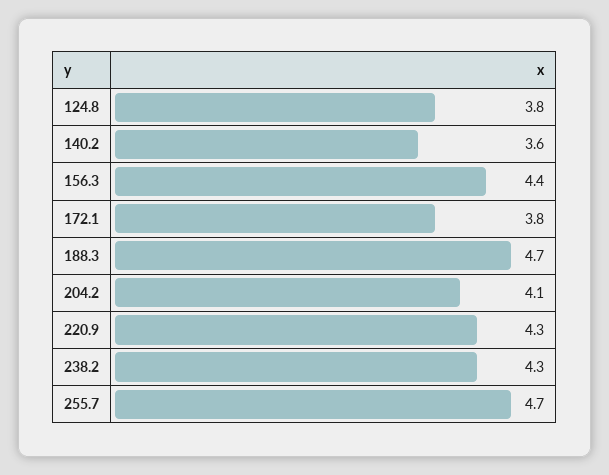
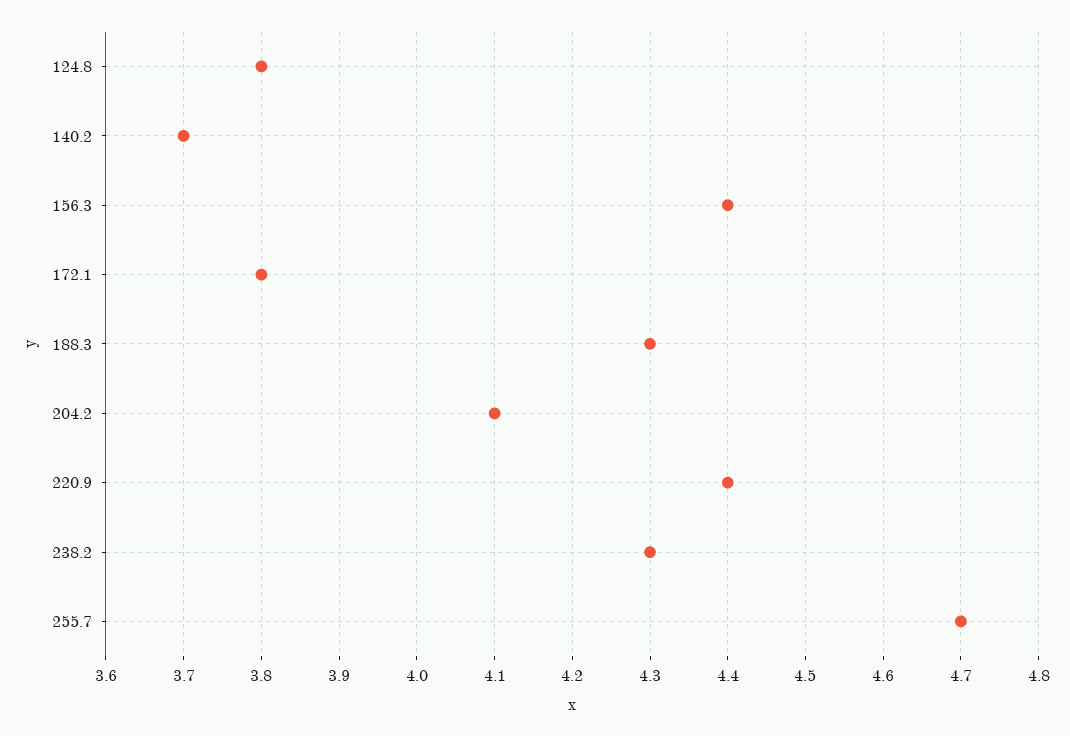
  {
    "124.8": 3.8,
-   "140.2": 3.6,
+   "140.2": 3.7,
    "156.3": 4.4,
    "172.1": 3.8,
-   "188.3": 4.7,
+   "188.3": 4.3,
    "204.2": 4.1,
-   "220.9": 4.3,
+   "220.9": 4.4,
    "238.2": 4.3,
    "255.7": 4.7
  }

